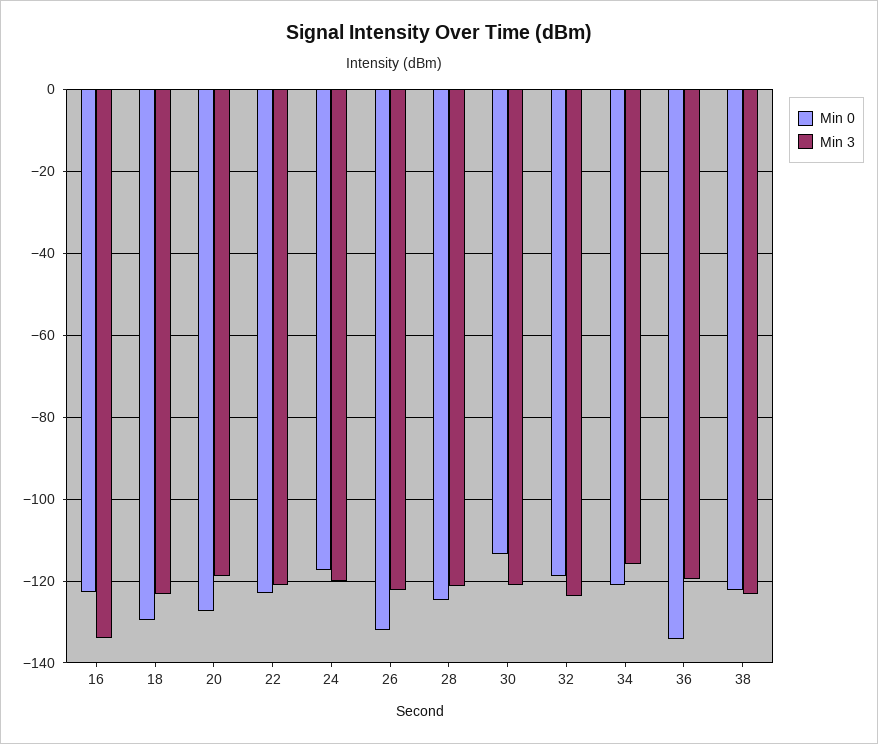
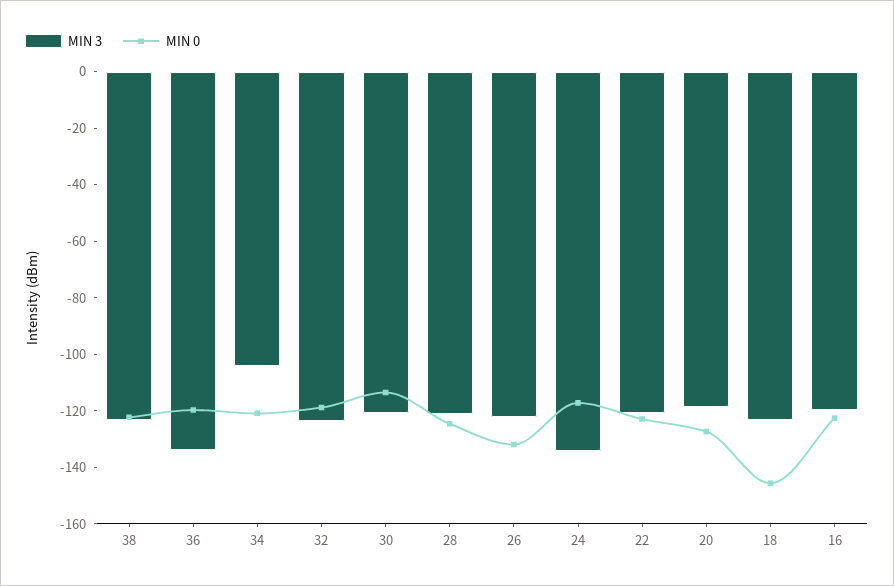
  {
    "Min 0": {
      "16": -122,
-     "18": -130,
+     "18": -145,
      "20": -128,
      "22": -122,
      "24": -118,
      "26": -132,
      "28": -124,
      "30": -114,
      "32": -118,
      "34": -120,
-     "36": -134,
+     "36": -120,
      "38": -122
    },
    "Min 3": {
-     "16": -134,
+     "16": -120,
      "18": -124,
      "20": -118,
      "22": -120,
-     "24": -120,
+     "24": -135,
      "26": -122,
      "28": -122,
      "30": -120,
      "32": -124,
-     "34": -116,
+     "34": -105,
-     "36": -120,
+     "36": -135,
      "38": -124
    }
  }

